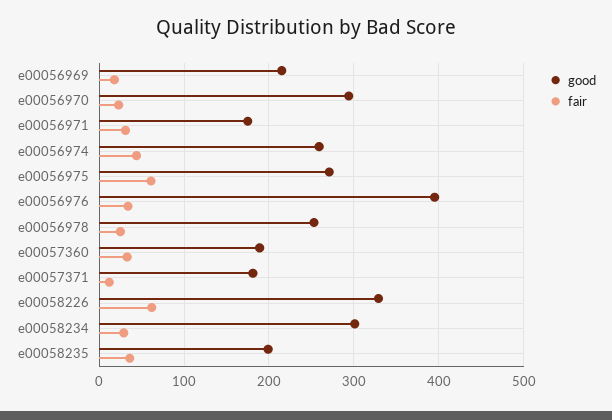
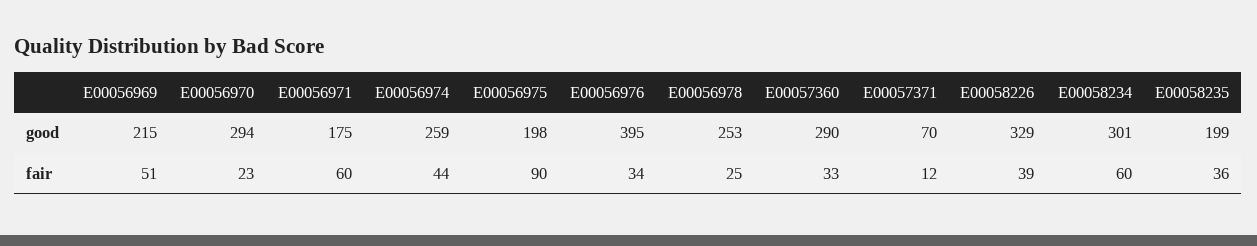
  {
    "good": {
      "e00056969": 215,
      "e00056970": 294,
      "e00056971": 175,
      "e00056974": 259,
-     "e00056975": 270,
+     "e00056975": 198,
      "e00056976": 395,
      "e00056978": 253,
-     "e00057360": 190,
+     "e00057360": 290,
-     "e00057371": 180,
+     "e00057371": 70,
      "e00058226": 329,
      "e00058234": 301,
      "e00058235": 199
    },
    "fair": {
-     "e00056969": 20,
+     "e00056969": 51,
      "e00056970": 23,
-     "e00056971": 30,
+     "e00056971": 60,
      "e00056974": 44,
-     "e00056975": 60,
+     "e00056975": 90,
      "e00056976": 34,
      "e00056978": 25,
      "e00057360": 33,
      "e00057371": 12,
-     "e00058226": 60,
+     "e00058226": 39,
-     "e00058234": 30,
+     "e00058234": 60,
      "e00058235": 36
    }
  }

